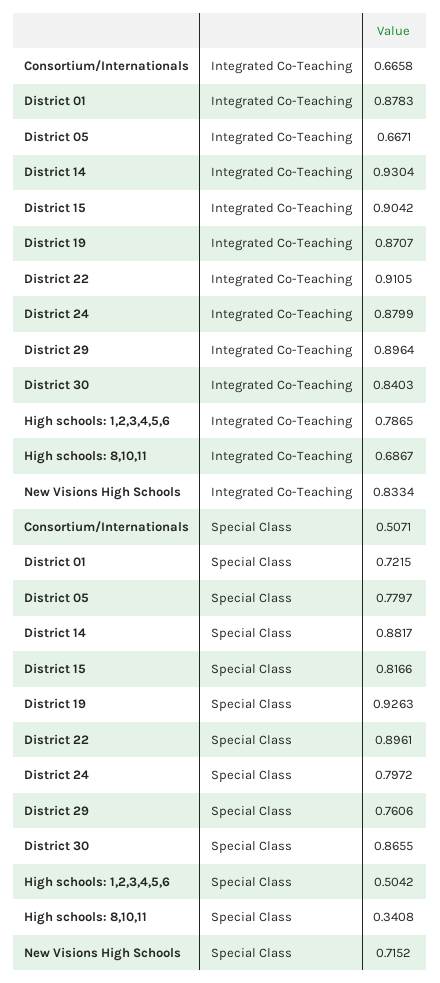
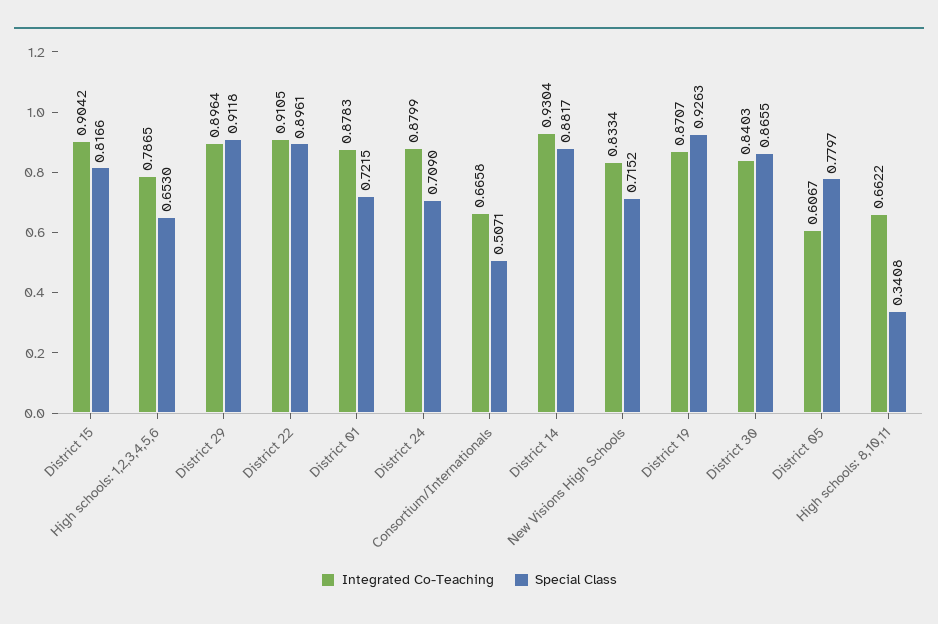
  {
    "Integrated Co-Teaching": {
      "Consortium/Internationals": 0.6658,
      "District 01": 0.8783,
-     "District 05": 0.6671,
+     "District 05": 0.6067,
      "District 14": 0.9304,
      "District 15": 0.9042,
      "District 19": 0.8707,
      "District 22": 0.9105,
      "District 24": 0.8799,
      "District 29": 0.8964,
      "District 30": 0.8403,
      "High schools: 1,2,3,4,5,6": 0.7865,
-     "High schools: 8,10,11": 0.6867,
+     "High schools: 8,10,11": 0.6622,
      "New Visions High Schools": 0.8334
    },
    "Special Class": {
      "Consortium/Internationals": 0.5071,
      "District 01": 0.7215,
      "District 05": 0.7797,
      "District 14": 0.8817,
      "District 15": 0.8166,
      "District 19": 0.9263,
      "District 22": 0.8961,
-     "District 24": 0.7972,
+     "District 24": 0.709,
-     "District 29": 0.7606,
+     "District 29": 0.9118,
      "District 30": 0.8655,
-     "High schools: 1,2,3,4,5,6": 0.5042,
+     "High schools: 1,2,3,4,5,6": 0.653,
      "High schools: 8,10,11": 0.3408,
      "New Visions High Schools": 0.7152
    }
  }

